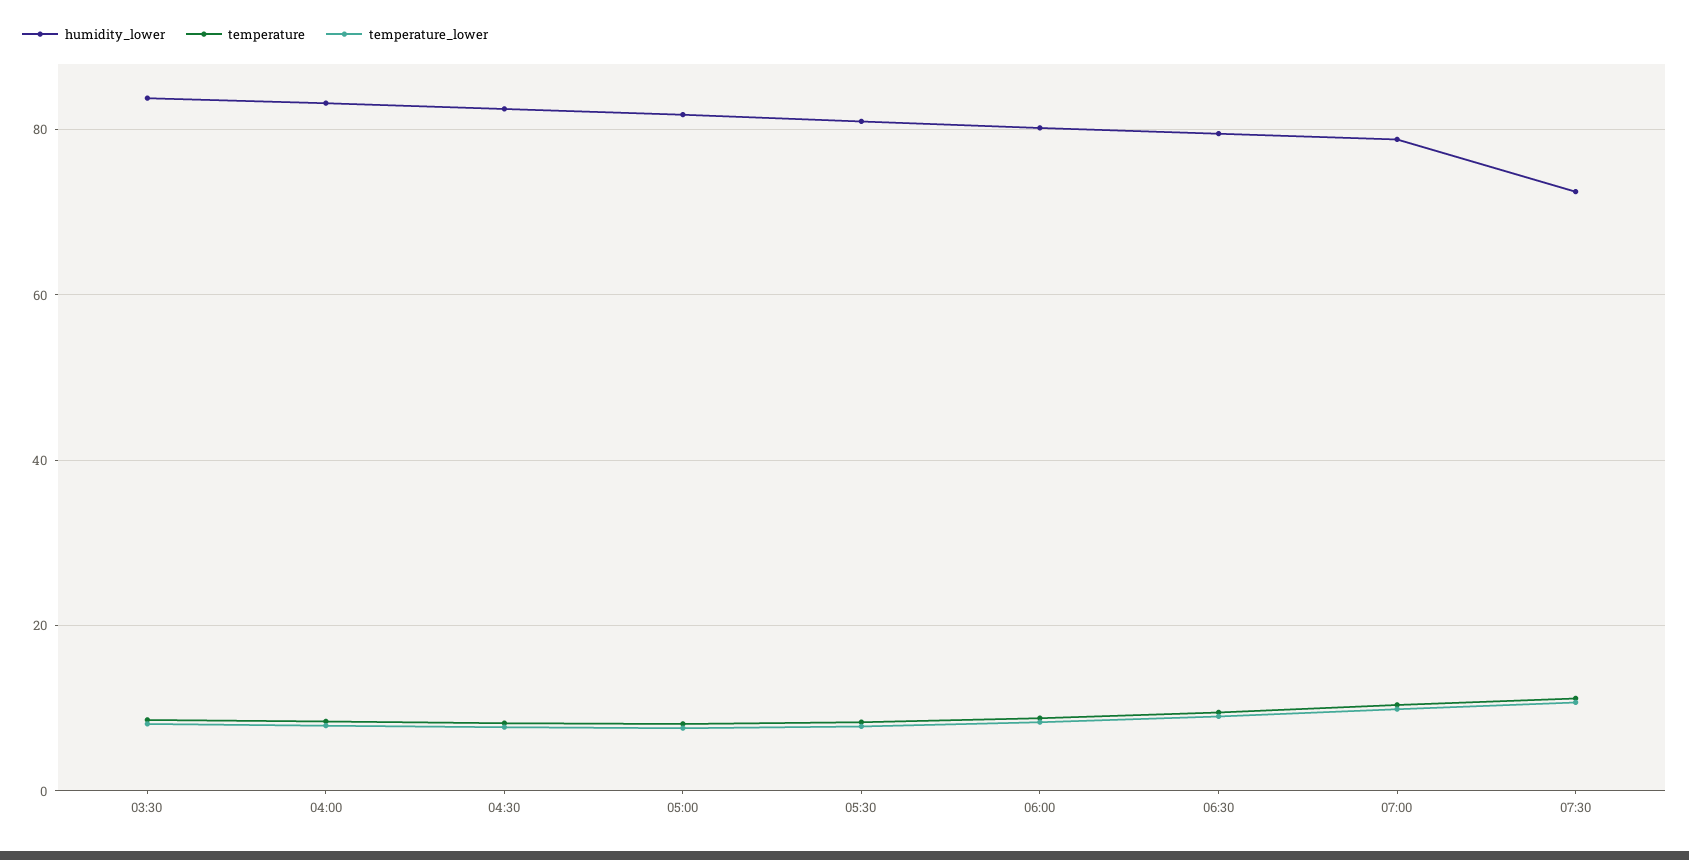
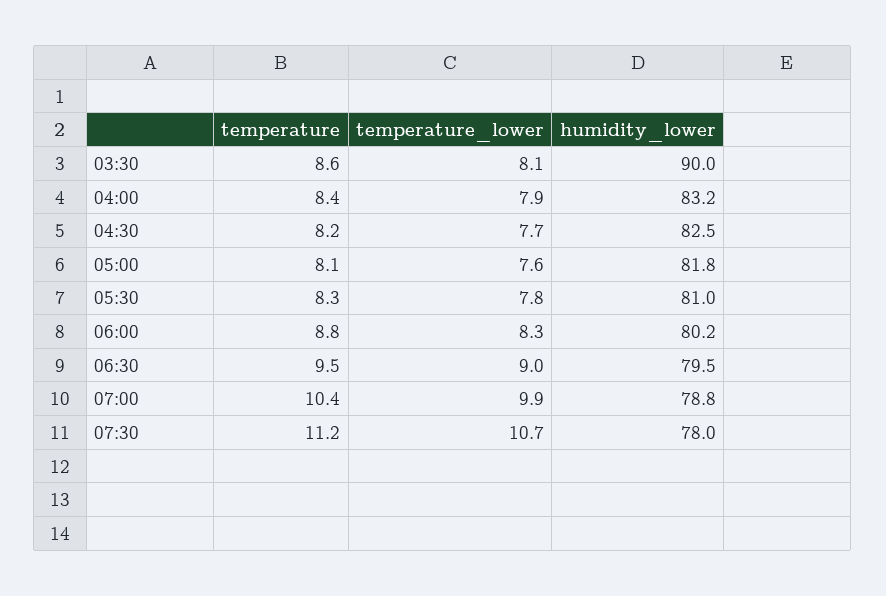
  {
    "humidity_lower": {
-     "03:30": 84,
+     "03:30": 90,
      "04:00": 83.2,
      "04:30": 82.5,
      "05:00": 81.8,
      "05:30": 81,
      "06:00": 80.2,
      "06:30": 79.5,
      "07:00": 78.8,
-     "07:30": 72
+     "07:30": 78
    },
    "temperature": {
      "03:30": 8.6,
      "04:00": 8.4,
      "04:30": 8.2,
      "05:00": 8.1,
      "05:30": 8.3,
      "06:00": 8.8,
      "06:30": 9.5,
      "07:00": 10.4,
      "07:30": 11.2
    },
    "temperature_lower": {
      "03:30": 8.1,
      "04:00": 7.9,
      "04:30": 7.7,
      "05:00": 7.6,
      "05:30": 7.8,
      "06:00": 8.3,
      "06:30": 9,
      "07:00": 9.9,
      "07:30": 10.7
    }
  }

